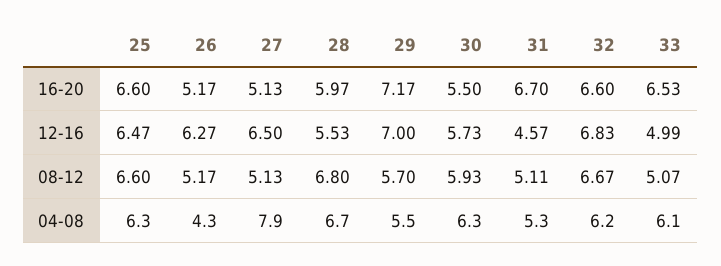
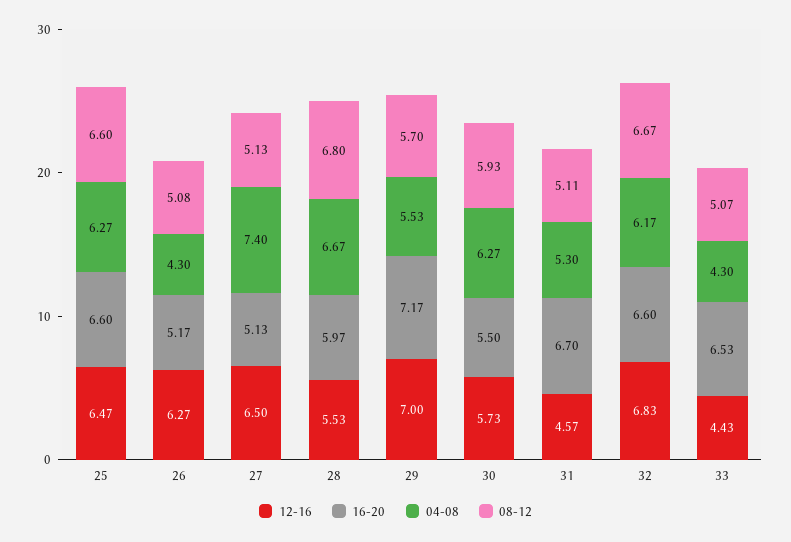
  {
    "16-20": {
      "25": 6.6,
      "26": 5.17,
      "27": 5.13,
      "28": 5.97,
      "29": 7.17,
      "30": 5.5,
      "31": 6.7,
      "32": 6.6,
      "33": 6.53
    },
    "12-16": {
      "25": 6.47,
      "26": 6.27,
      "27": 6.5,
      "28": 5.53,
      "29": 7,
      "30": 5.73,
      "31": 4.57,
      "32": 6.83,
-     "33": 4.99
+     "33": 4.43
    },
    "08-12": {
      "25": 6.6,
-     "26": 5.17,
+     "26": 5.08,
      "27": 5.13,
      "28": 6.8,
      "29": 5.7,
      "30": 5.93,
      "31": 5.11,
      "32": 6.67,
      "33": 5.07
    },
    "04-08": {
      "25": 6.27,
      "26": 4.3,
-     "27": 7.9,
+     "27": 7.4,
      "28": 6.67,
      "29": 5.53,
      "30": 6.27,
      "31": 5.3,
      "32": 6.17,
-     "33": 6.1
+     "33": 4.3
    }
  }

